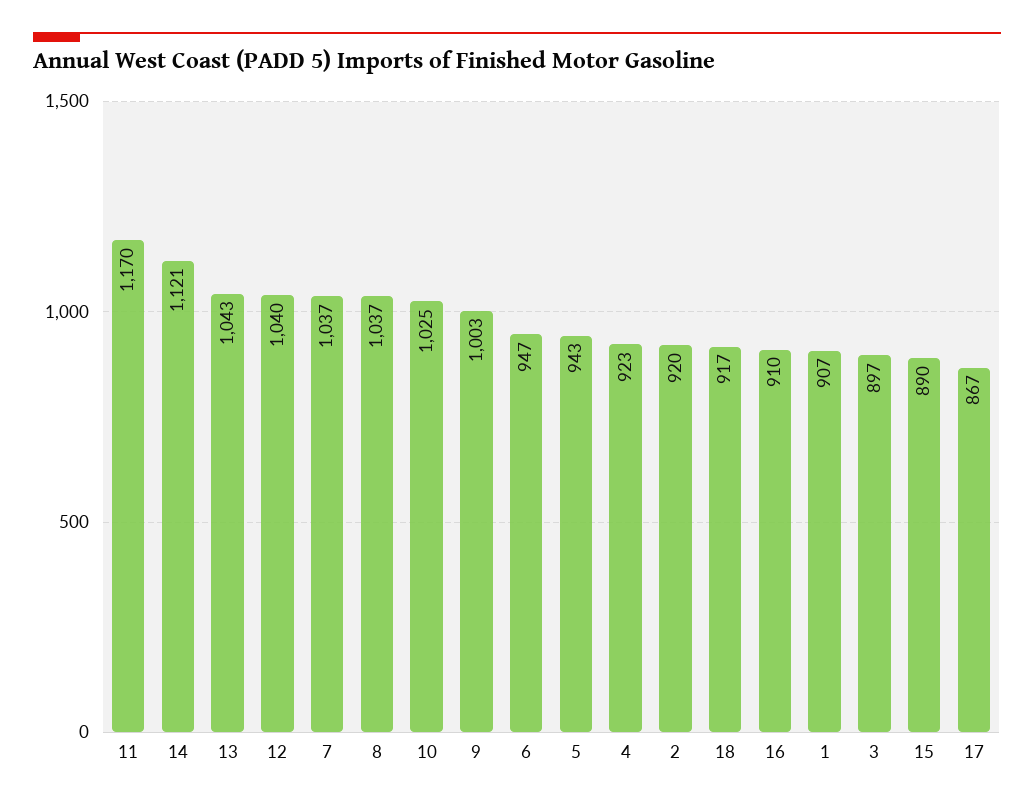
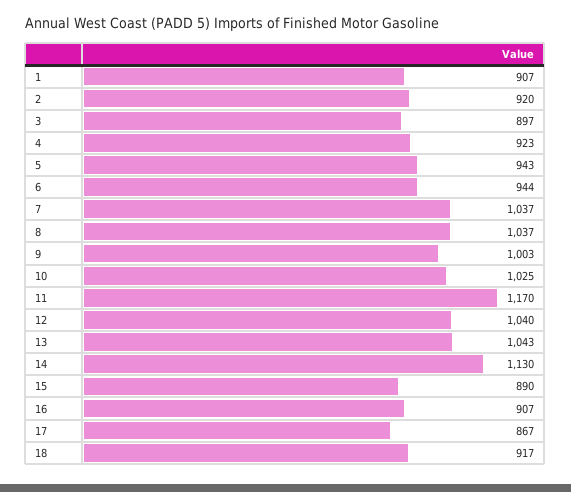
  {
    "11": 1170,
-   "14": 1121,
+   "14": 1130,
    "13": 1043,
    "12": 1040,
    "7": 1037,
    "8": 1037,
    "10": 1025,
    "9": 1003,
-   "6": 947,
+   "6": 944,
    "5": 943,
    "4": 923,
    "2": 920,
    "18": 917,
-   "16": 910,
+   "16": 907,
    "1": 907,
    "3": 897,
    "15": 890,
    "17": 867
  }

